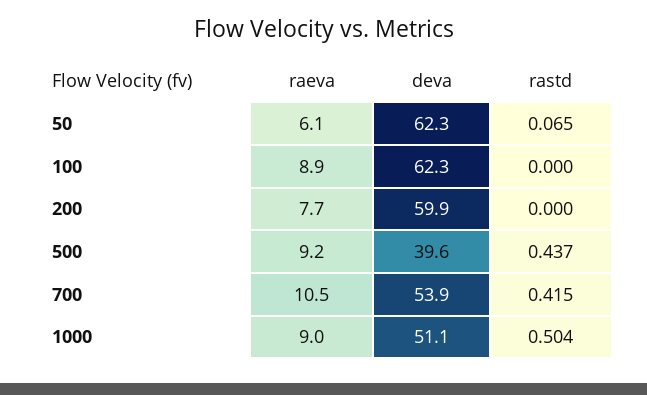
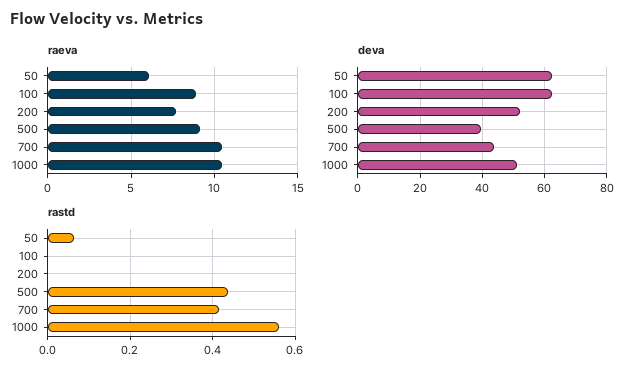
  {
    "raeva": {
      "50": 6.1,
      "100": 8.9,
      "200": 7.7,
      "500": 9.2,
      "700": 10.5,
-     "1000": 9
+     "1000": 10.5
    },
    "deva": {
      "50": 62.3,
      "100": 62.3,
-     "200": 59.9,
+     "200": 52,
      "500": 39.6,
-     "700": 53.9,
+     "700": 44,
      "1000": 51.1
    },
    "rastd": {
      "50": 0.065,
      "100": 0,
      "200": 0,
      "500": 0.437,
      "700": 0.415,
-     "1000": 0.504
+     "1000": 0.56
    }
  }

